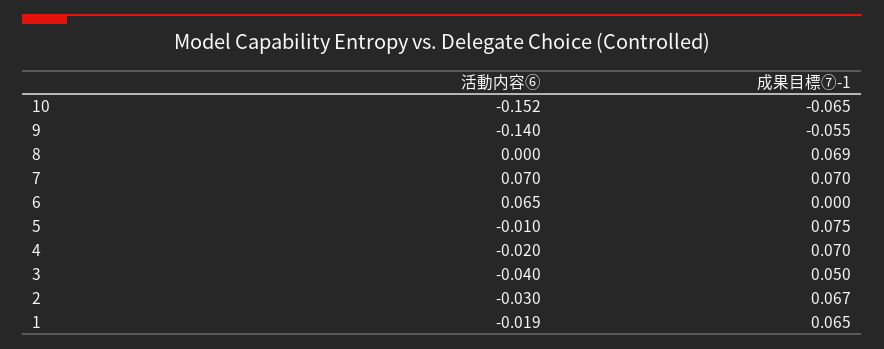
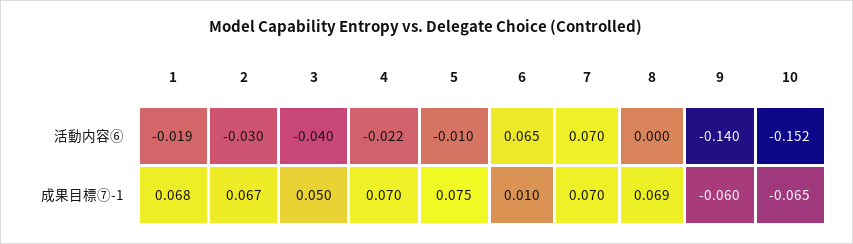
  {
    "活動内容⑥": {
      "10": -0.152,
      "9": -0.14,
      "8": 0,
      "7": 0.07,
      "6": 0.065,
      "5": -0.01,
-     "4": -0.02,
+     "4": -0.022,
      "3": -0.04,
      "2": -0.03,
      "1": -0.019
    },
    "成果目標⑦-1": {
      "10": -0.065,
-     "9": -0.055,
+     "9": -0.06,
      "8": 0.069,
      "7": 0.07,
-     "6": 0,
+     "6": 0.01,
      "5": 0.075,
      "4": 0.07,
      "3": 0.05,
      "2": 0.067,
-     "1": 0.065
+     "1": 0.068
    }
  }

